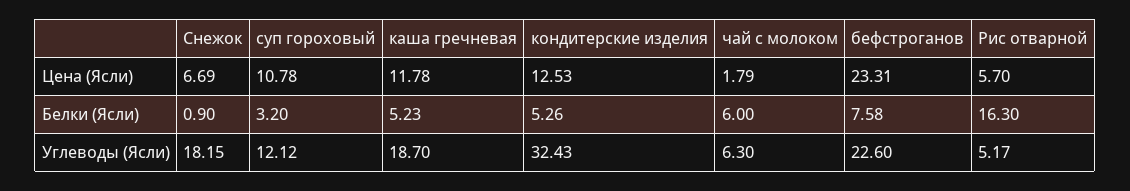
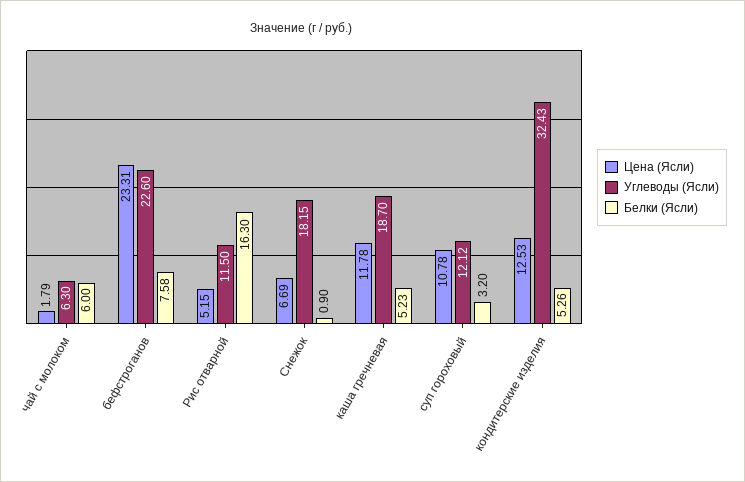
  {
    "Цена (Ясли)": {
      "Снежок": 6.69,
      "суп гороховый": 10.78,
      "каша гречневая": 11.78,
      "кондитерские изделия": 12.53,
      "чай с молоком": 1.79,
      "бефстроганов": 23.31,
-     "Рис отварной": 5.7
+     "Рис отварной": 5.15
    },
    "Белки (Ясли)": {
      "Снежок": 0.9,
      "суп гороховый": 3.2,
      "каша гречневая": 5.23,
      "кондитерские изделия": 5.26,
      "чай с молоком": 6,
      "бефстроганов": 7.58,
      "Рис отварной": 16.3
    },
    "Углеводы (Ясли)": {
      "Снежок": 18.15,
      "суп гороховый": 12.12,
      "каша гречневая": 18.7,
      "кондитерские изделия": 32.43,
      "чай с молоком": 6.3,
      "бефстроганов": 22.6,
-     "Рис отварной": 5.17
+     "Рис отварной": 11.5
    }
  }

